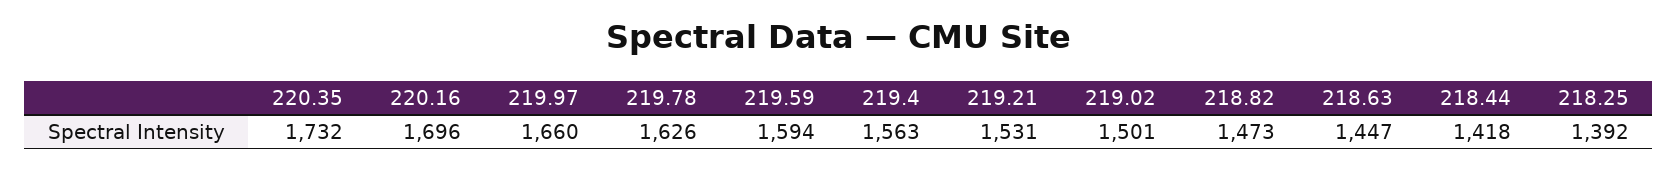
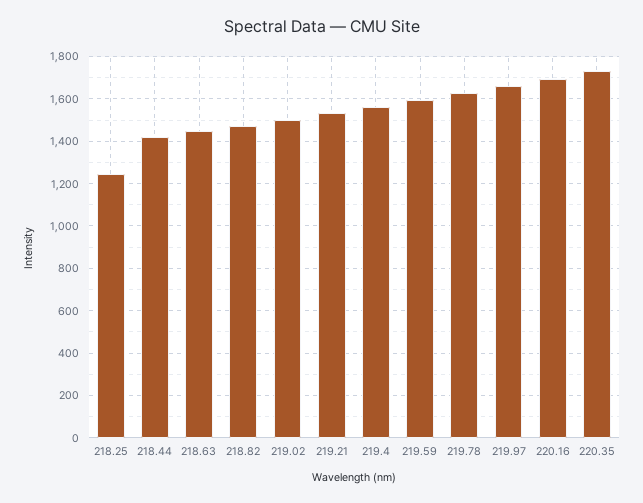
  {
    "220.35": 1732,
    "220.16": 1696,
    "219.97": 1660,
    "219.78": 1626,
    "219.59": 1594,
    "219.4": 1563,
    "219.21": 1531,
    "219.02": 1501,
    "218.82": 1473,
    "218.63": 1447,
    "218.44": 1418,
-   "218.25": 1392
+   "218.25": 1250
  }

